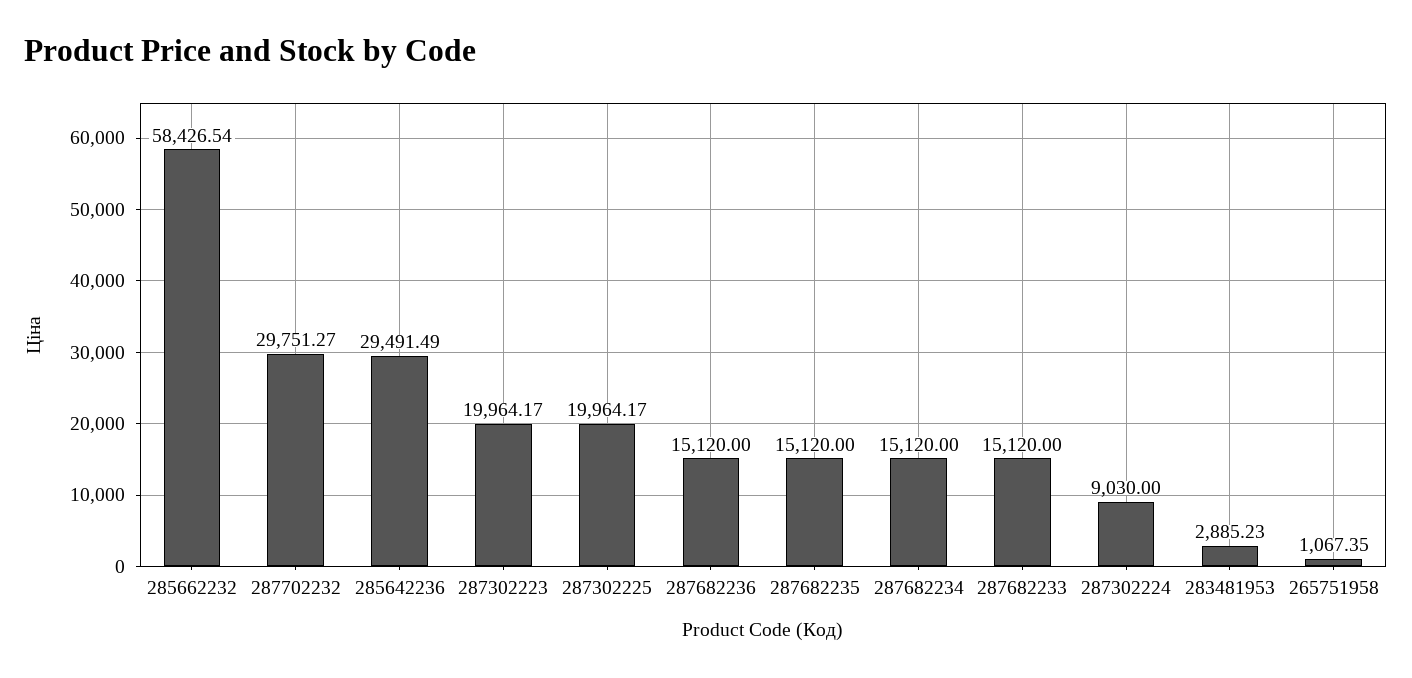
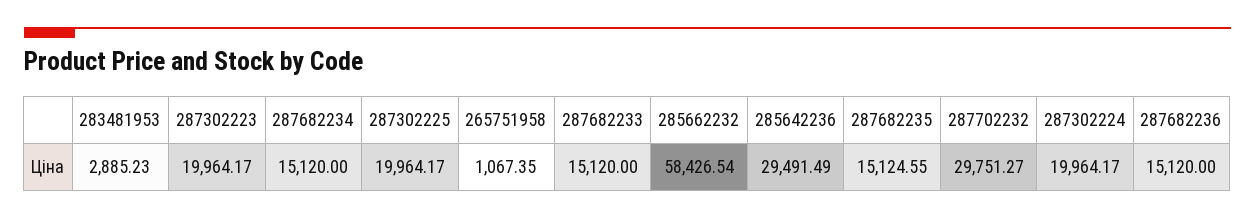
  {
    "285662232": 58426.54,
    "287702232": 29751.27,
    "285642236": 29491.49,
    "287302223": 19964.17,
    "287302225": 19964.17,
    "287682236": 15120,
-   "287682235": 15120,
+   "287682235": 15124.55,
    "287682234": 15120,
    "287682233": 15120,
-   "287302224": 9030,
+   "287302224": 19964.17,
    "283481953": 2885.23,
    "265751958": 1067.35
  }

